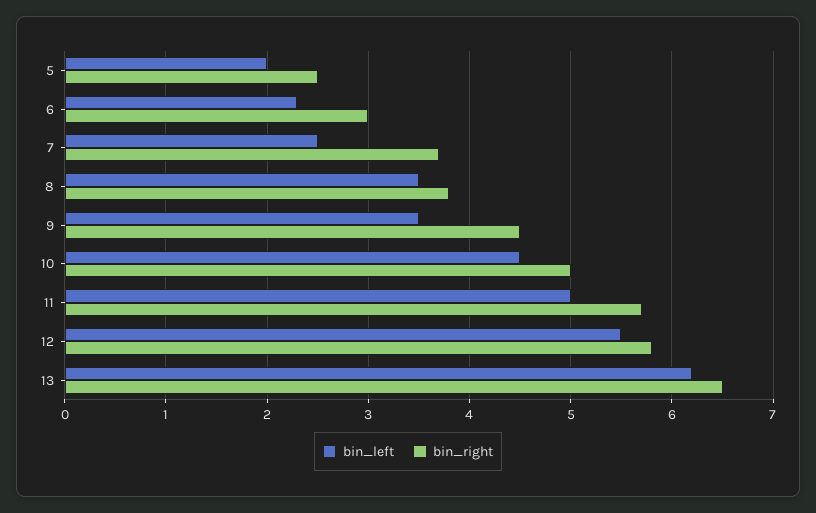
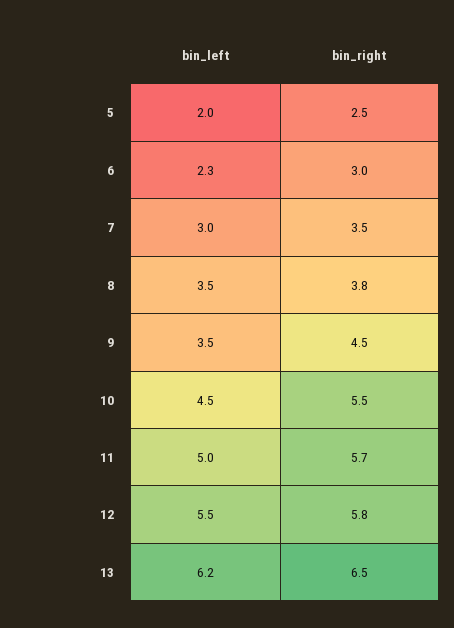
  {
    "bin_left": {
      "5": 2,
      "6": 2.3,
-     "7": 2.5,
+     "7": 3,
      "8": 3.5,
      "9": 3.5,
      "10": 4.5,
      "11": 5,
      "12": 5.5,
      "13": 6.2
    },
    "bin_right": {
      "5": 2.5,
      "6": 3,
-     "7": 3.7,
+     "7": 3.5,
      "8": 3.8,
      "9": 4.5,
-     "10": 5,
+     "10": 5.5,
      "11": 5.7,
      "12": 5.8,
      "13": 6.5
    }
  }

